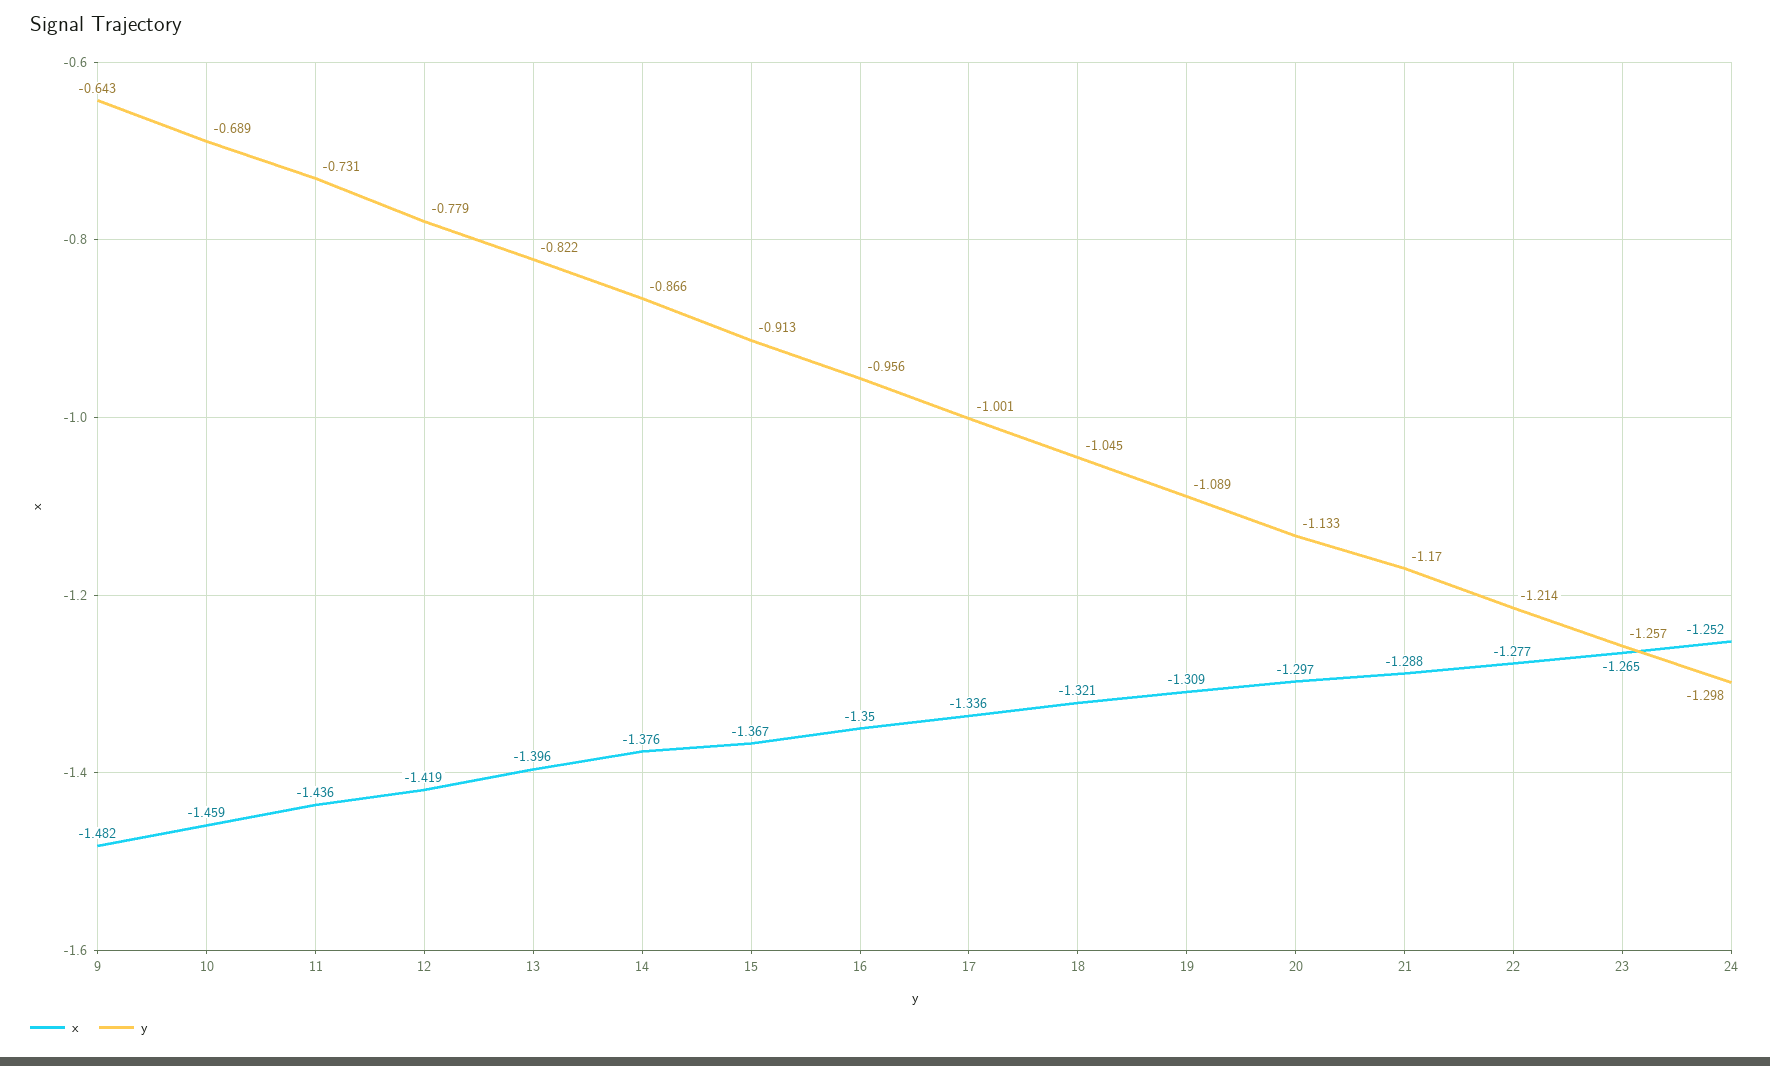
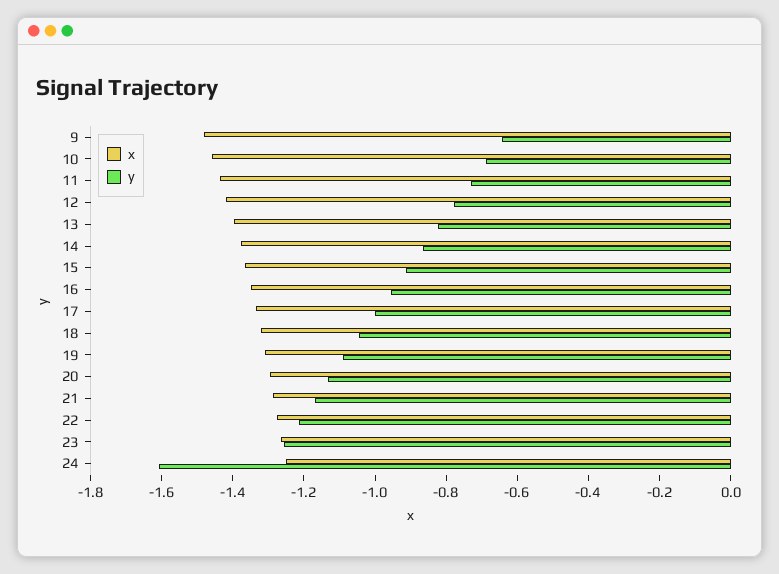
  {
    "x": {
      "9": -1.482,
      "10": -1.459,
      "11": -1.436,
      "12": -1.419,
      "13": -1.396,
      "14": -1.376,
      "15": -1.367,
      "16": -1.35,
      "17": -1.336,
      "18": -1.321,
      "19": -1.309,
      "20": -1.297,
      "21": -1.288,
      "22": -1.277,
      "23": -1.265,
      "24": -1.252
    },
    "y": {
      "9": -0.643,
      "10": -0.689,
      "11": -0.731,
      "12": -0.779,
      "13": -0.822,
      "14": -0.866,
      "15": -0.913,
      "16": -0.956,
      "17": -1.001,
      "18": -1.045,
      "19": -1.089,
      "20": -1.133,
      "21": -1.17,
      "22": -1.214,
      "23": -1.257,
-     "24": -1.298
+     "24": -1.6
    }
  }

